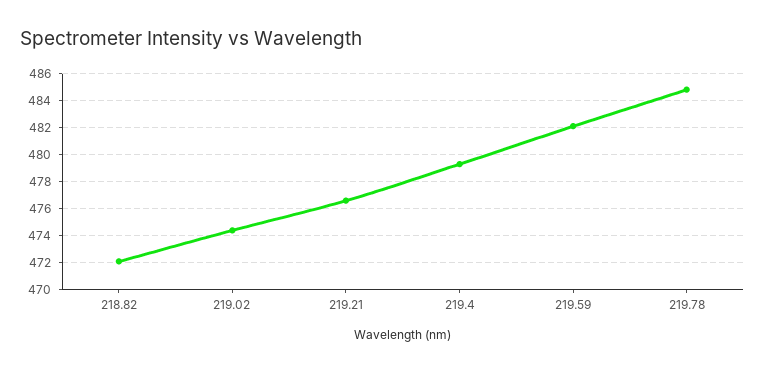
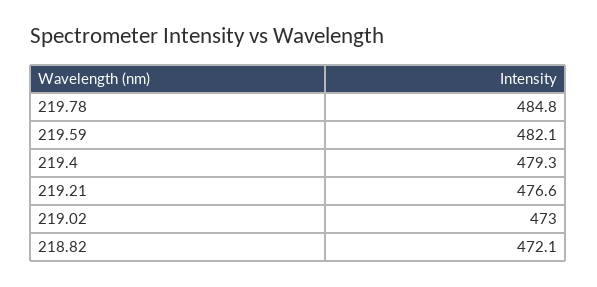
  {
    "218.82": 472.1,
-   "219.02": 474.5,
+   "219.02": 473,
    "219.21": 476.6,
    "219.4": 479.3,
    "219.59": 482.1,
    "219.78": 484.8
  }

